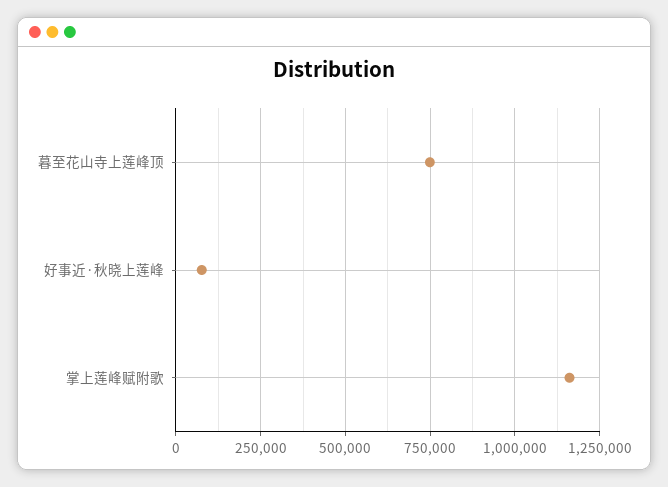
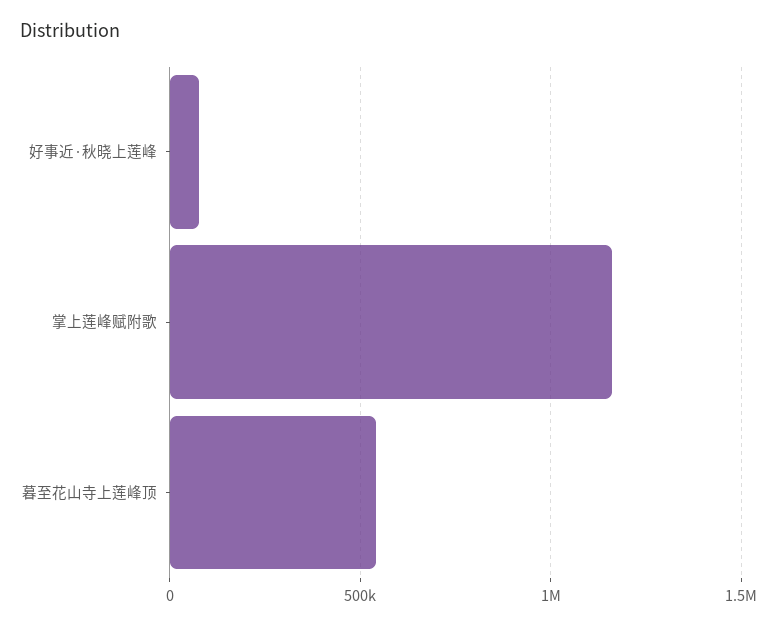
  {
-   "暮至花山寺上莲峰顶": 750000,
+   "暮至花山寺上莲峰顶": 550000,
    "好事近·秋晓上莲峰": 75000,
    "掌上莲峰赋附歌": 1150000
  }

